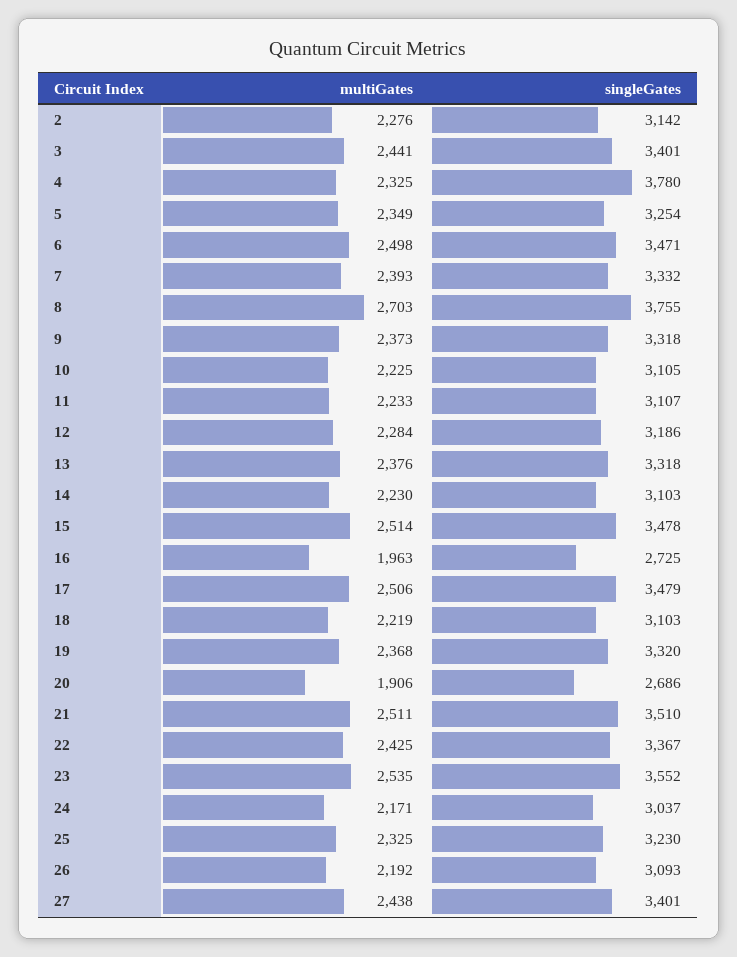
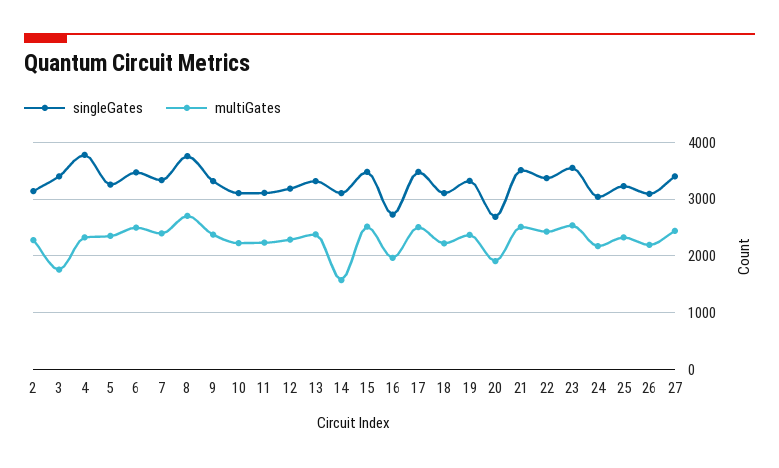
  {
    "multiGates": {
      "2": 2276,
-     "3": 2441,
+     "3": 1800,
      "4": 2325,
      "5": 2349,
      "6": 2498,
      "7": 2393,
      "8": 2703,
      "9": 2373,
      "10": 2225,
      "11": 2233,
      "12": 2284,
      "13": 2376,
-     "14": 2230,
+     "14": 1600,
      "15": 2514,
      "16": 1963,
      "17": 2506,
      "18": 2219,
      "19": 2368,
      "20": 1906,
      "21": 2511,
      "22": 2425,
      "23": 2535,
      "24": 2171,
      "25": 2325,
      "26": 2192,
      "27": 2438
    },
    "singleGates": {
      "2": 3142,
      "3": 3401,
      "4": 3780,
      "5": 3254,
      "6": 3471,
      "7": 3332,
      "8": 3755,
      "9": 3318,
      "10": 3105,
      "11": 3107,
      "12": 3186,
      "13": 3318,
      "14": 3103,
      "15": 3478,
      "16": 2725,
      "17": 3479,
      "18": 3103,
      "19": 3320,
      "20": 2686,
      "21": 3510,
      "22": 3367,
      "23": 3552,
      "24": 3037,
      "25": 3230,
      "26": 3093,
      "27": 3401
    }
  }

